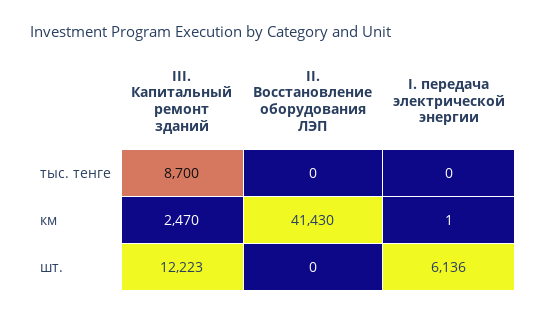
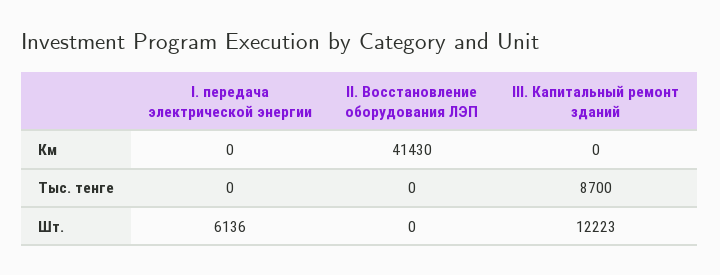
  {
    "III. Капитальный ремонт зданий": {
      "тыс. тенге": 8700,
-     "км": 2470,
+     "км": 0,
      "шт.": 12223
    },
    "II. Восстановление оборудования ЛЭП": {
      "тыс. тенге": 0,
      "км": 41430,
      "шт.": 0
    },
    "I. передача электрической энергии": {
      "тыс. тенге": 0,
-     "км": 1,
+     "км": 0,
      "шт.": 6136
    }
  }

